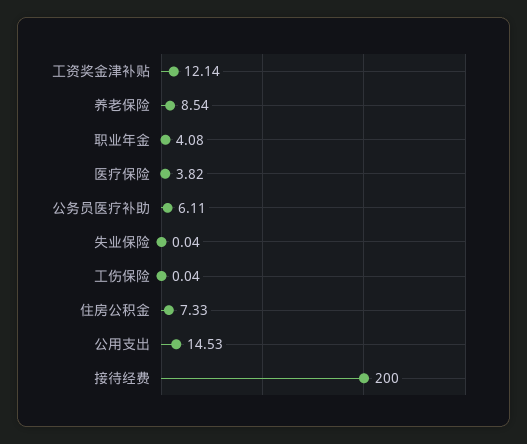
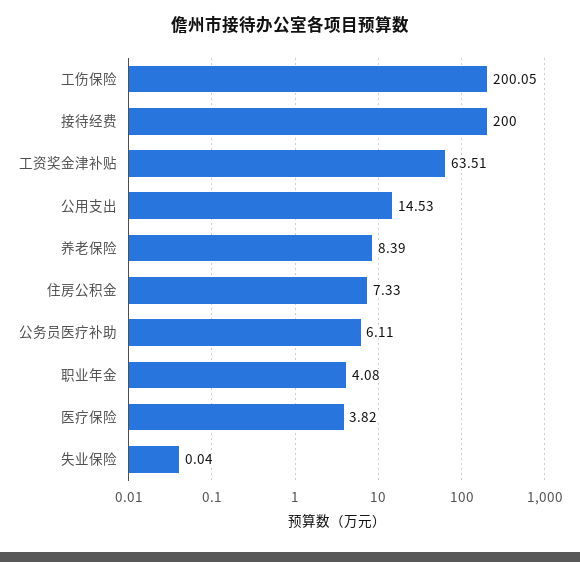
  {
-   "工资奖金津补贴": 12.14,
+   "工资奖金津补贴": 63.51,
-   "养老保险": 8.54,
+   "养老保险": 8.39,
    "职业年金": 4.08,
    "医疗保险": 3.82,
    "公务员医疗补助": 6.11,
    "失业保险": 0.04,
-   "工伤保险": 0.04,
+   "工伤保险": 200.05,
    "住房公积金": 7.33,
    "公用支出": 14.53,
    "接待经费": 200
  }

